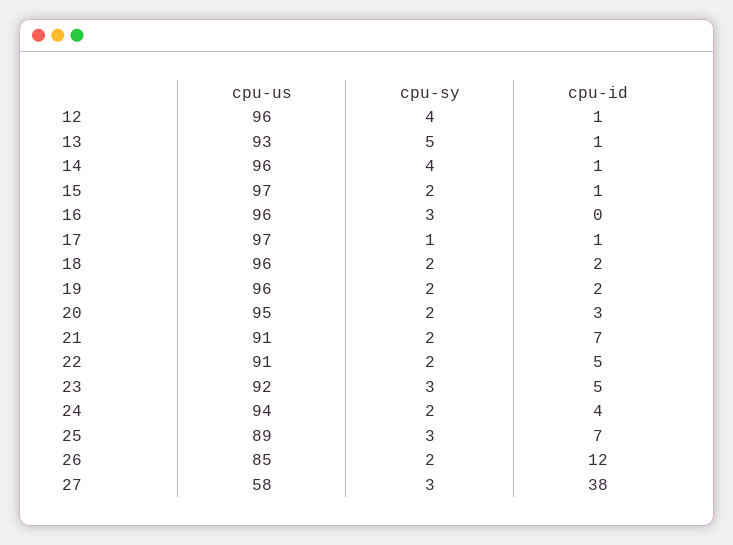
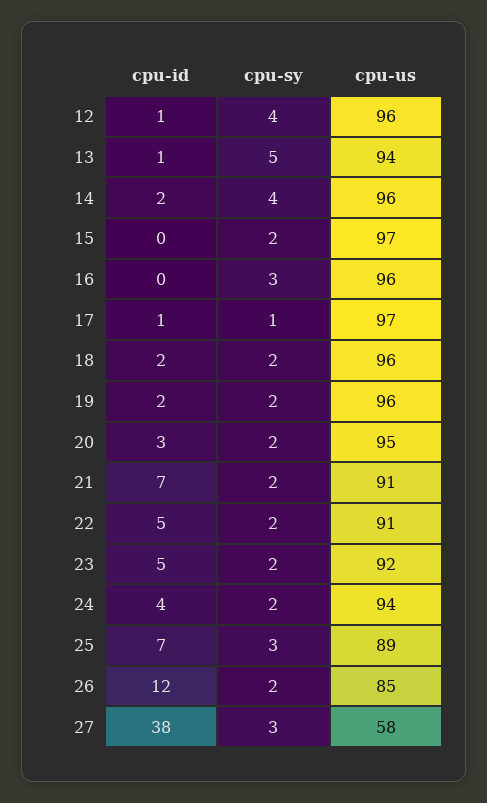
  {
    "cpu-us": {
      "12": 96,
-     "13": 93,
+     "13": 94,
      "14": 96,
      "15": 97,
      "16": 96,
      "17": 97,
      "18": 96,
      "19": 96,
      "20": 95,
      "21": 91,
      "22": 91,
      "23": 92,
      "24": 94,
      "25": 89,
      "26": 85,
      "27": 58
    },
    "cpu-sy": {
      "12": 4,
      "13": 5,
      "14": 4,
      "15": 2,
      "16": 3,
      "17": 1,
      "18": 2,
      "19": 2,
      "20": 2,
      "21": 2,
      "22": 2,
-     "23": 3,
+     "23": 2,
      "24": 2,
      "25": 3,
      "26": 2,
      "27": 3
    },
    "cpu-id": {
      "12": 1,
      "13": 1,
-     "14": 1,
+     "14": 2,
-     "15": 1,
+     "15": 0,
      "16": 0,
      "17": 1,
      "18": 2,
      "19": 2,
      "20": 3,
      "21": 7,
      "22": 5,
      "23": 5,
      "24": 4,
      "25": 7,
      "26": 12,
      "27": 38
    }
  }

